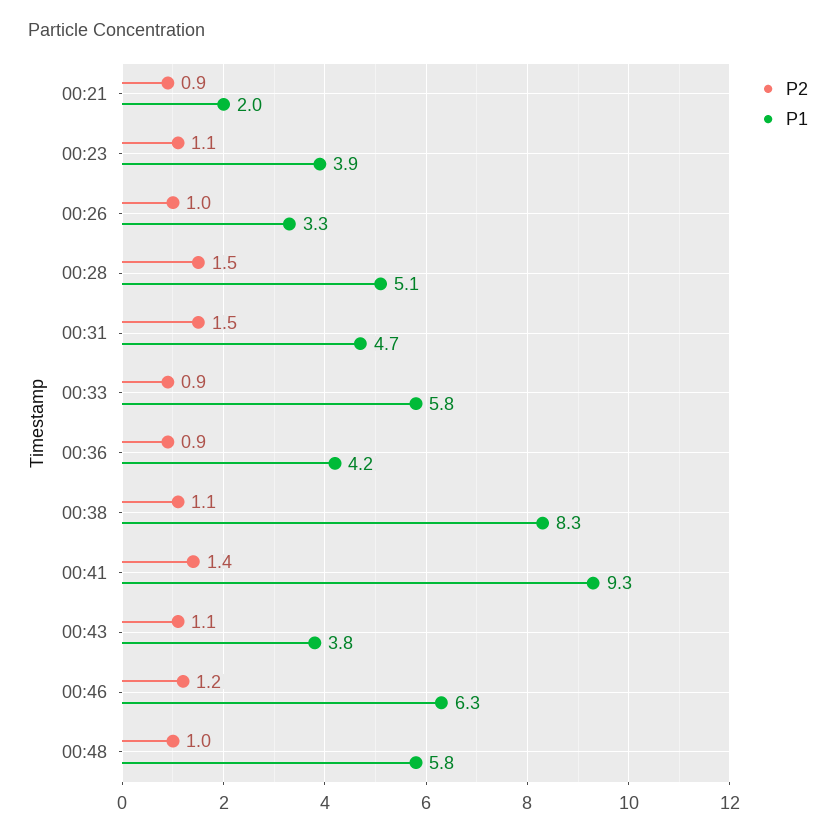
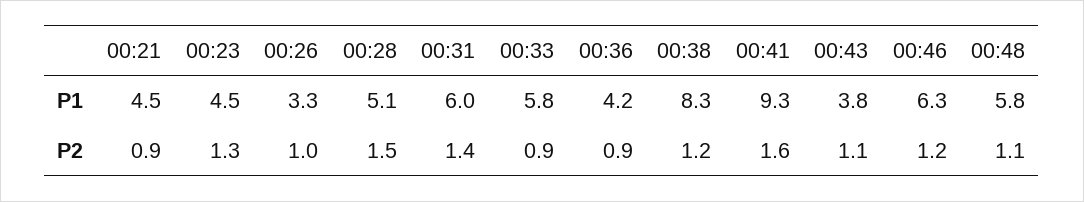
  {
    "P2": {
      "00:21": 0.9,
-     "00:23": 1.1,
+     "00:23": 1.3,
      "00:26": 1,
      "00:28": 1.5,
-     "00:31": 1.5,
+     "00:31": 1.4,
      "00:33": 0.9,
      "00:36": 0.9,
-     "00:38": 1.1,
+     "00:38": 1.2,
-     "00:41": 1.4,
+     "00:41": 1.6,
      "00:43": 1.1,
      "00:46": 1.2,
-     "00:48": 1
+     "00:48": 1.1
    },
    "P1": {
-     "00:21": 2,
+     "00:21": 4.5,
-     "00:23": 3.9,
+     "00:23": 4.5,
      "00:26": 3.3,
      "00:28": 5.1,
-     "00:31": 4.7,
+     "00:31": 6,
      "00:33": 5.8,
      "00:36": 4.2,
      "00:38": 8.3,
      "00:41": 9.3,
      "00:43": 3.8,
      "00:46": 6.3,
      "00:48": 5.8
    }
  }

